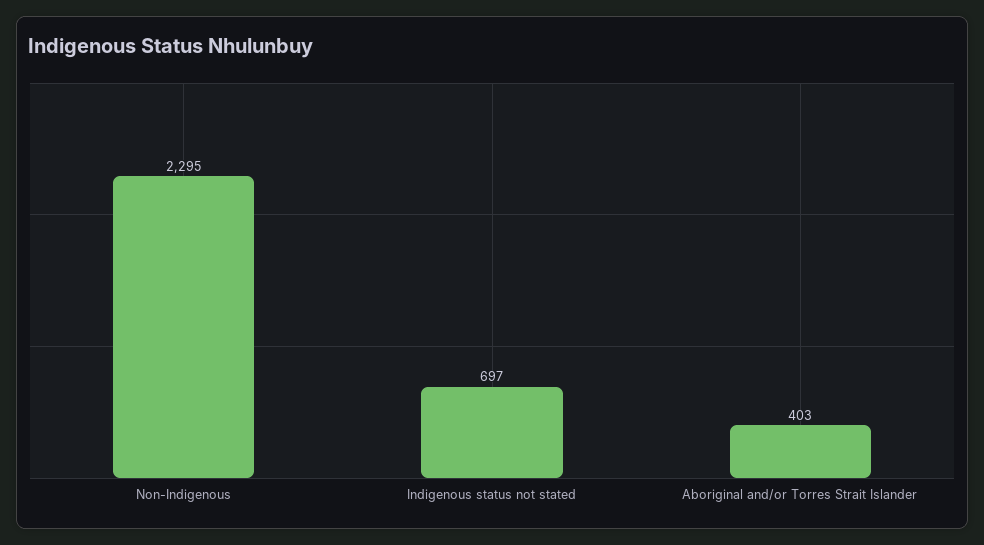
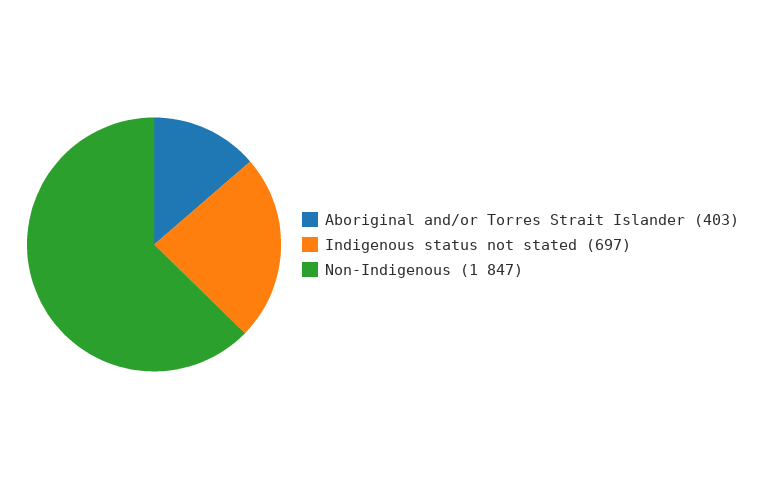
  {
-   "Non-Indigenous": 2295,
+   "Non-Indigenous": 1847,
    "Indigenous status not stated": 697,
    "Aboriginal and/or Torres Strait Islander": 403
  }

